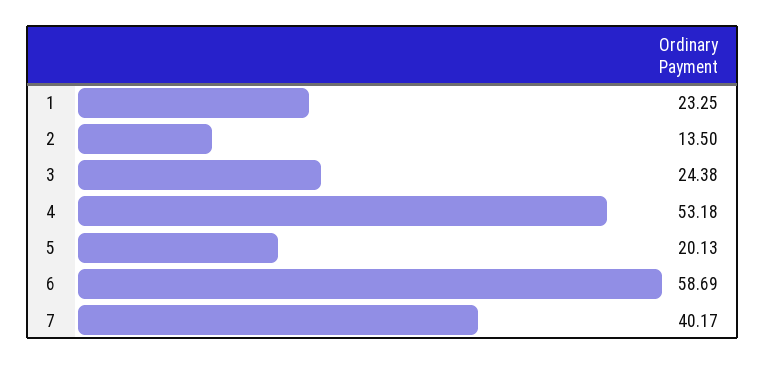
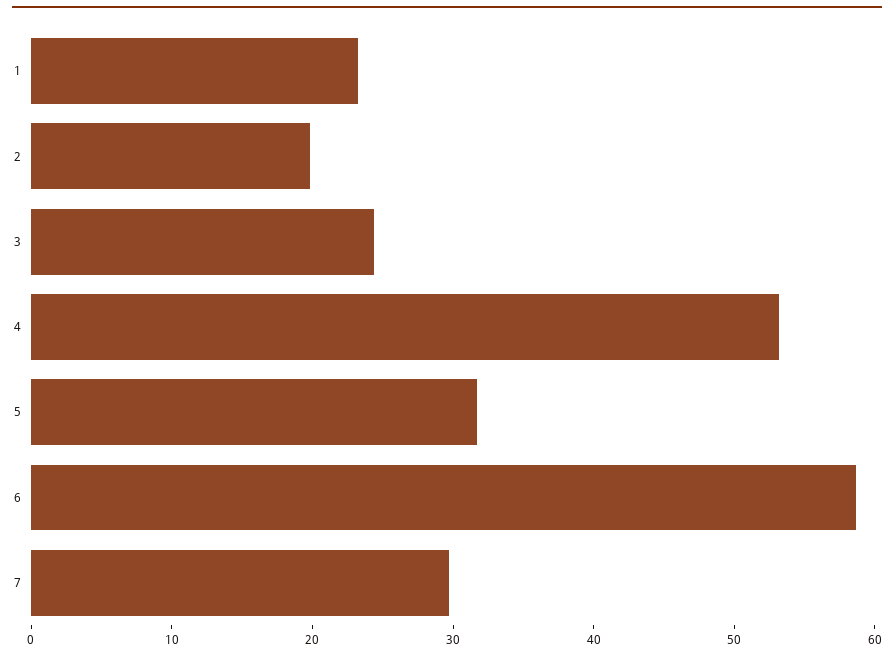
  {
    "1": 23.25,
-   "2": 13.5,
+   "2": 20,
    "3": 24.38,
    "4": 53.18,
-   "5": 20.13,
+   "5": 32,
    "6": 58.69,
-   "7": 40.17
+   "7": 30
  }

